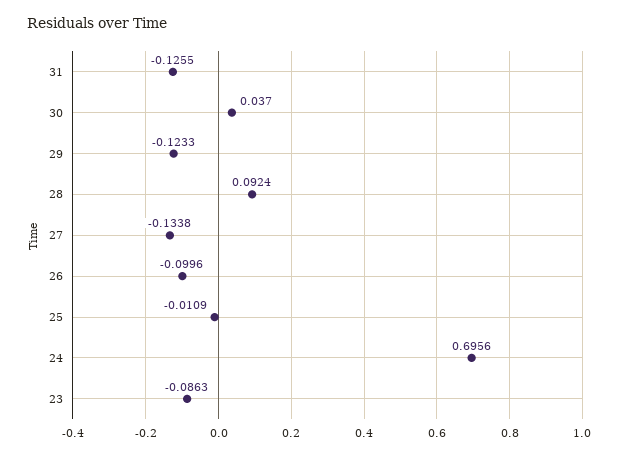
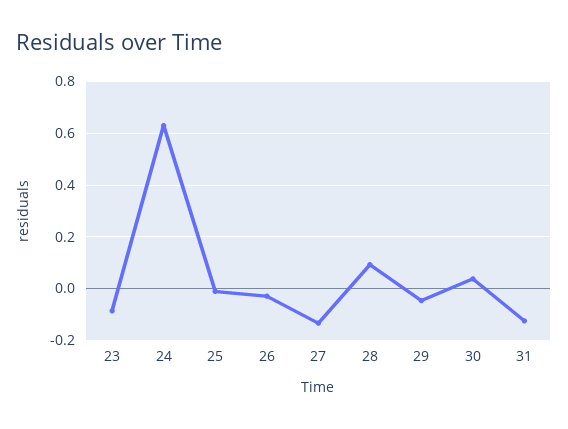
  {
    "31": -0.1255,
    "30": 0.037,
-   "29": -0.1233,
+   "29": -0.05,
    "28": 0.0924,
    "27": -0.1338,
-   "26": -0.0996,
+   "26": -0.025,
    "25": -0.0109,
-   "24": 0.6956,
+   "24": 0.625,
    "23": -0.0863
  }

